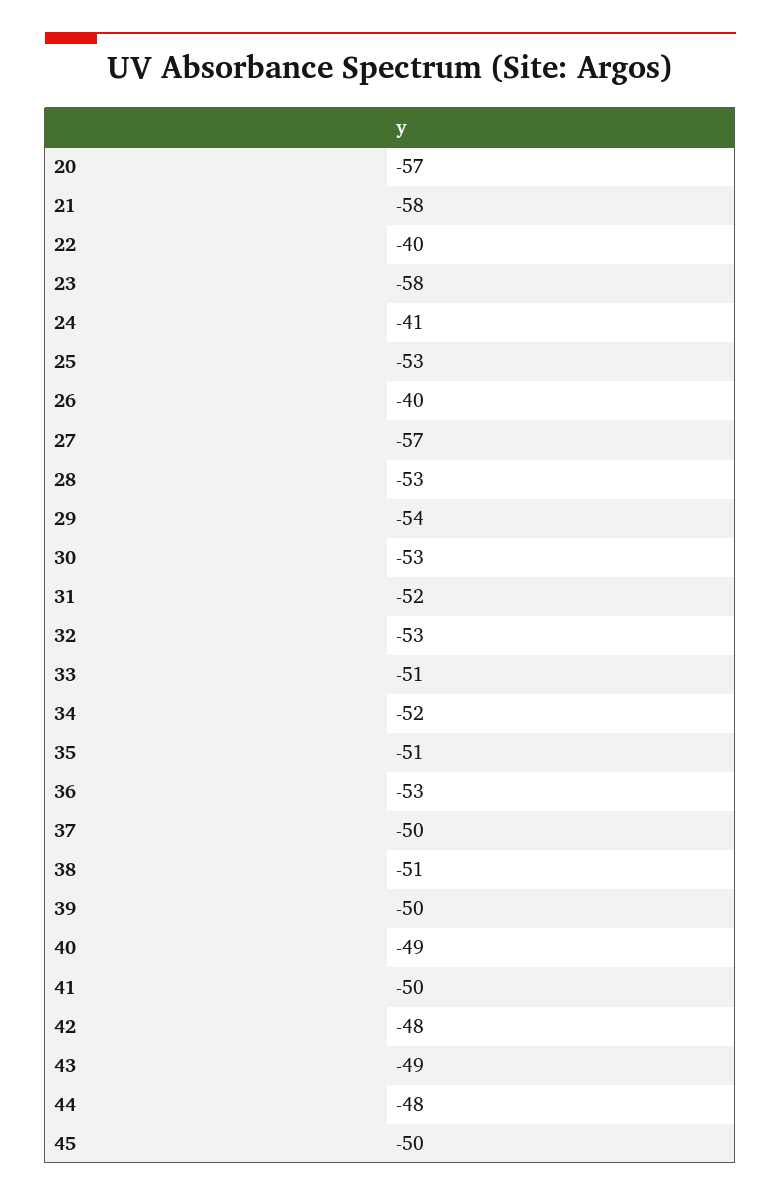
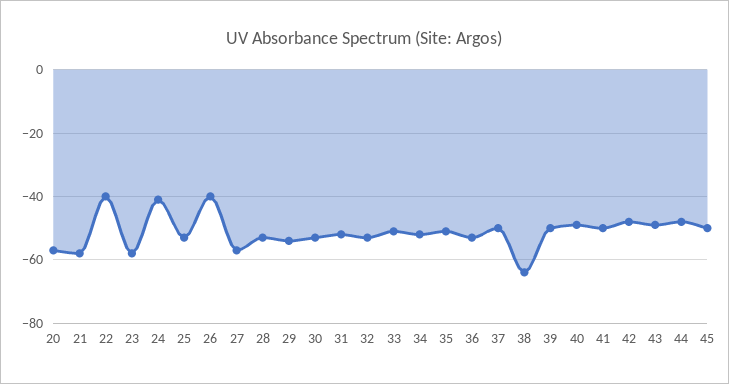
  {
    "20": -57,
    "21": -58,
    "22": -40,
    "23": -58,
    "24": -41,
    "25": -53,
    "26": -40,
    "27": -57,
    "28": -53,
    "29": -54,
    "30": -53,
    "31": -52,
    "32": -53,
    "33": -51,
    "34": -52,
    "35": -51,
    "36": -53,
    "37": -50,
-   "38": -51,
+   "38": -65,
    "39": -50,
    "40": -49,
    "41": -50,
    "42": -48,
    "43": -49,
    "44": -48,
    "45": -50
  }

